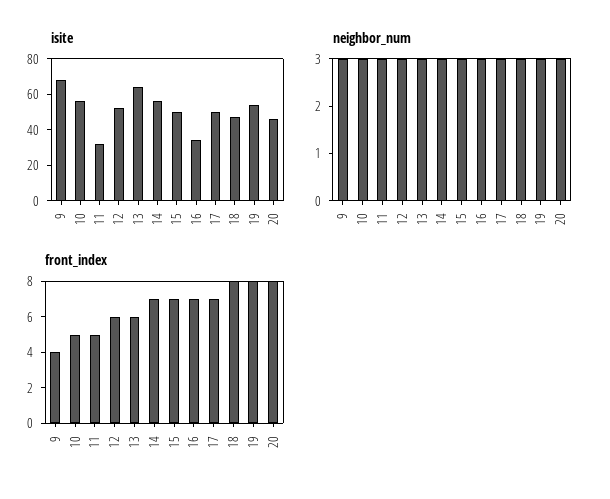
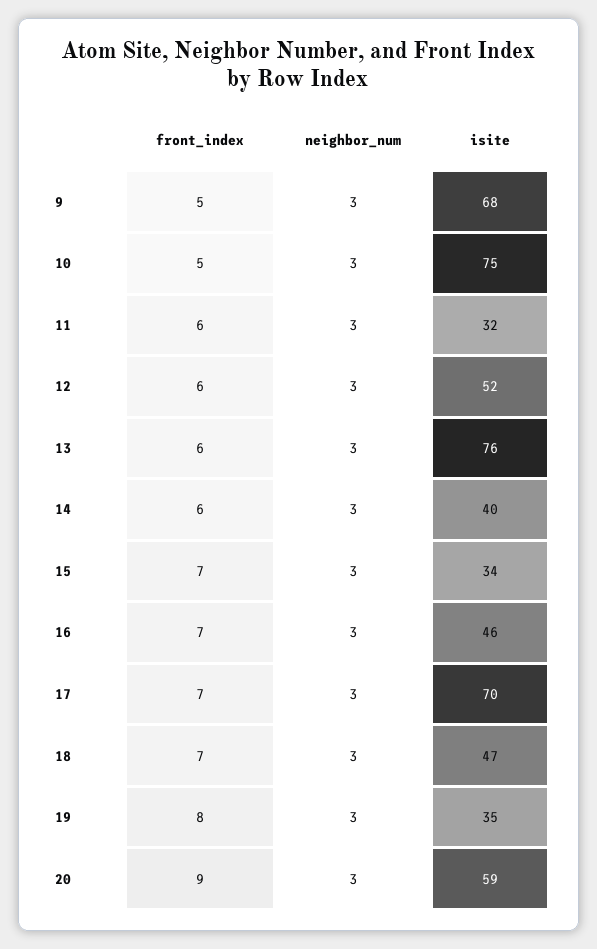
  {
    "isite": {
      "9": 68,
-     "10": 55,
+     "10": 75,
      "11": 32,
      "12": 52,
-     "13": 65,
+     "13": 76,
-     "14": 55,
+     "14": 40,
-     "15": 50,
+     "15": 34,
-     "16": 35,
+     "16": 46,
-     "17": 50,
+     "17": 70,
      "18": 47,
-     "19": 55,
+     "19": 35,
-     "20": 45
+     "20": 59
    },
    "neighbor_num": {
      "9": 3,
      "10": 3,
      "11": 3,
      "12": 3,
      "13": 3,
      "14": 3,
      "15": 3,
      "16": 3,
      "17": 3,
      "18": 3,
      "19": 3,
      "20": 3
    },
    "front_index": {
-     "9": 4,
+     "9": 5,
      "10": 5,
-     "11": 5,
+     "11": 6,
      "12": 6,
      "13": 6,
-     "14": 7,
+     "14": 6,
      "15": 7,
      "16": 7,
      "17": 7,
-     "18": 8,
+     "18": 7,
      "19": 8,
-     "20": 8
+     "20": 9
    }
  }

